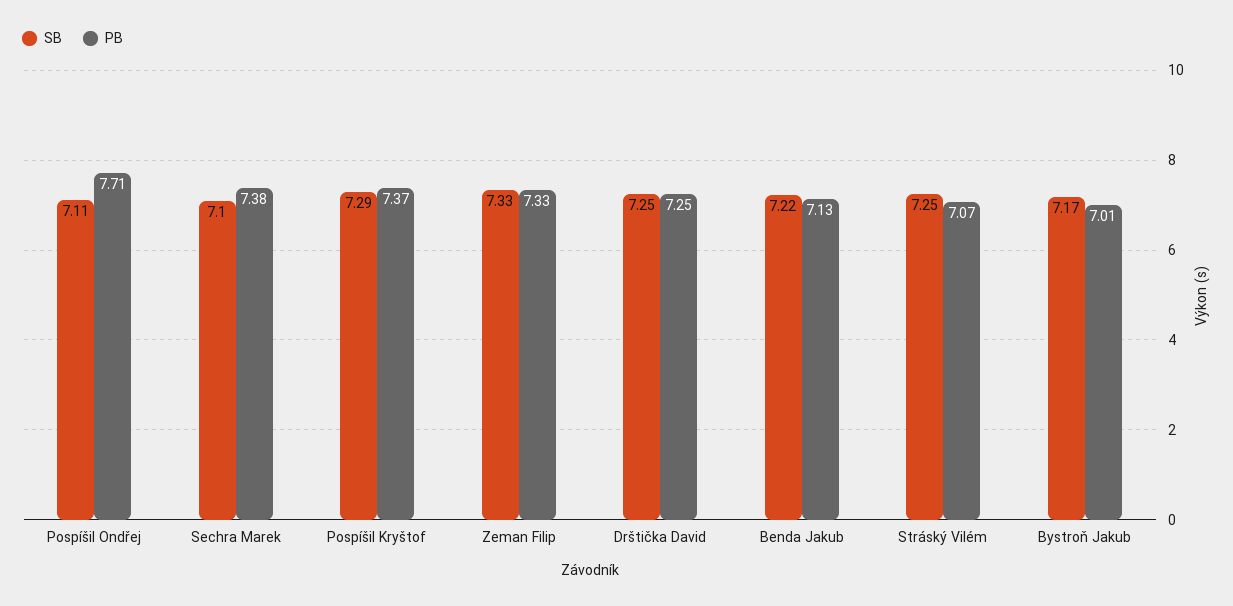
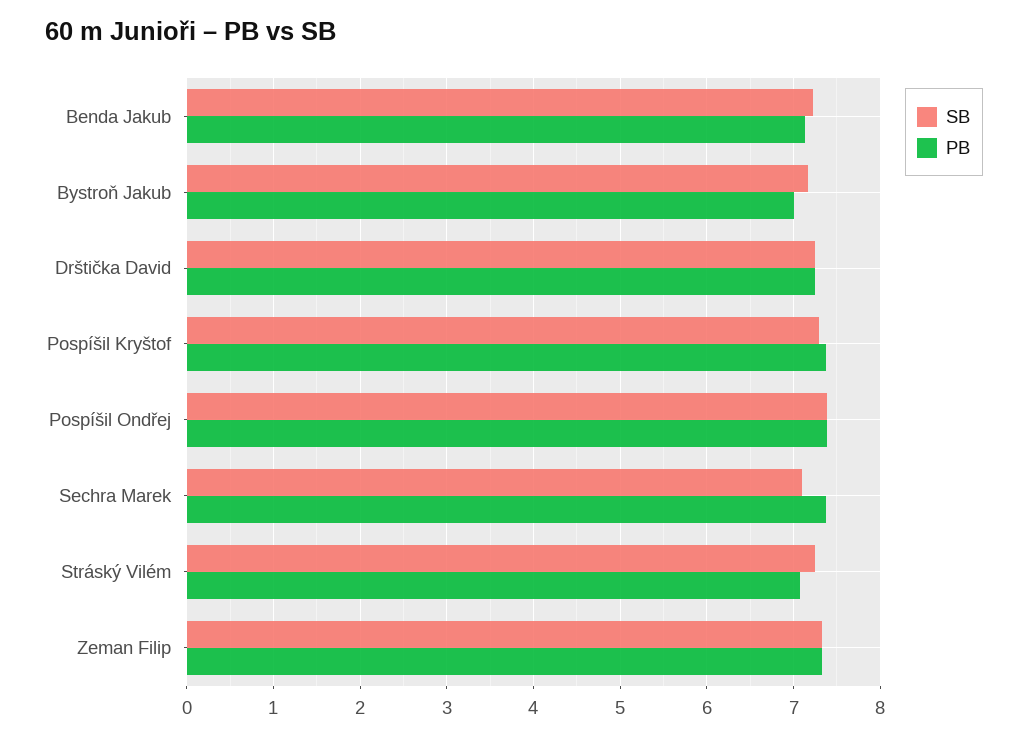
  {
    "SB": {
-     "Pospíšil Ondřej": 7.11,
+     "Pospíšil Ondřej": 7.4,
      "Sechra Marek": 7.1,
      "Pospíšil Kryštof": 7.29,
      "Zeman Filip": 7.33,
      "Drštička David": 7.25,
      "Benda Jakub": 7.22,
      "Stráský Vilém": 7.25,
      "Bystroň Jakub": 7.17
    },
    "PB": {
-     "Pospíšil Ondřej": 7.71,
+     "Pospíšil Ondřej": 7.4,
      "Sechra Marek": 7.38,
      "Pospíšil Kryštof": 7.37,
      "Zeman Filip": 7.33,
      "Drštička David": 7.25,
      "Benda Jakub": 7.13,
      "Stráský Vilém": 7.07,
      "Bystroň Jakub": 7.01
    }
  }

